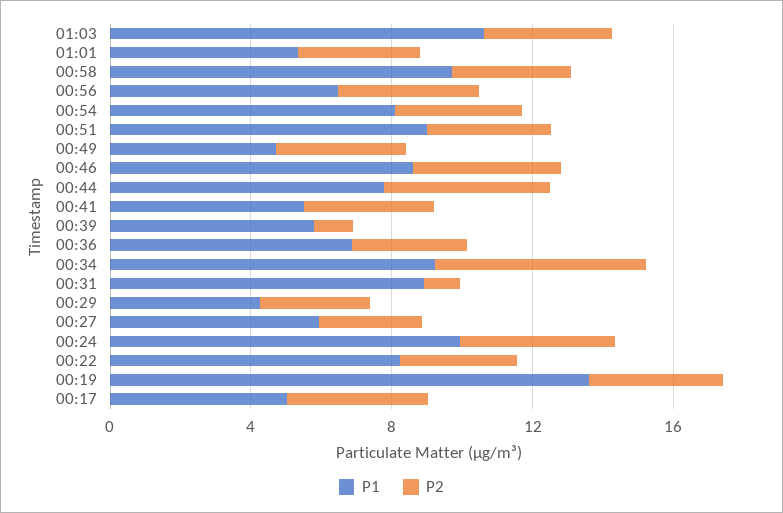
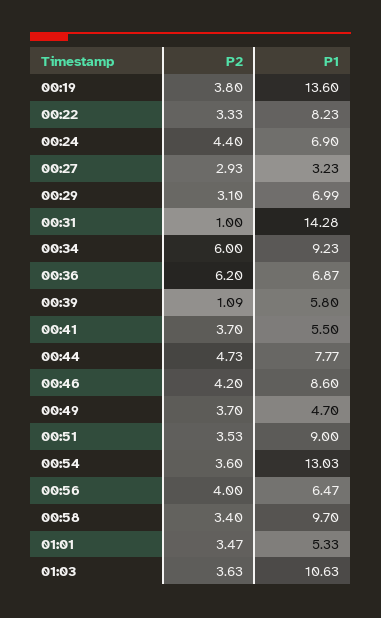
  {
    "P1": {
      "01:03": 10.63,
      "01:01": 5.33,
      "00:58": 9.7,
      "00:56": 6.47,
-     "00:54": 8,
+     "00:54": 13.03,
      "00:51": 9,
      "00:49": 4.7,
      "00:46": 8.6,
      "00:44": 7.77,
      "00:41": 5.5,
      "00:39": 5.8,
      "00:36": 6.87,
      "00:34": 9.23,
-     "00:31": 9,
+     "00:31": 14.28,
-     "00:29": 4,
+     "00:29": 6.99,
-     "00:27": 6,
+     "00:27": 3.23,
-     "00:24": 10,
+     "00:24": 6.9,
      "00:22": 8.23,
-     "00:19": 13.6,
+     "00:19": 13.6
-     "00:17": 5
    },
    "P2": {
      "01:03": 3.63,
      "01:01": 3.47,
      "00:58": 3.4,
      "00:56": 4,
      "00:54": 3.6,
      "00:51": 3.53,
      "00:49": 3.7,
      "00:46": 4.2,
      "00:44": 4.73,
      "00:41": 3.7,
      "00:39": 1.09,
-     "00:36": 3,
+     "00:36": 6.2,
      "00:34": 6,
      "00:31": 1,
      "00:29": 3.1,
      "00:27": 2.93,
      "00:24": 4.4,
      "00:22": 3.33,
-     "00:19": 3.8,
+     "00:19": 3.8
-     "00:17": 4
    }
  }

